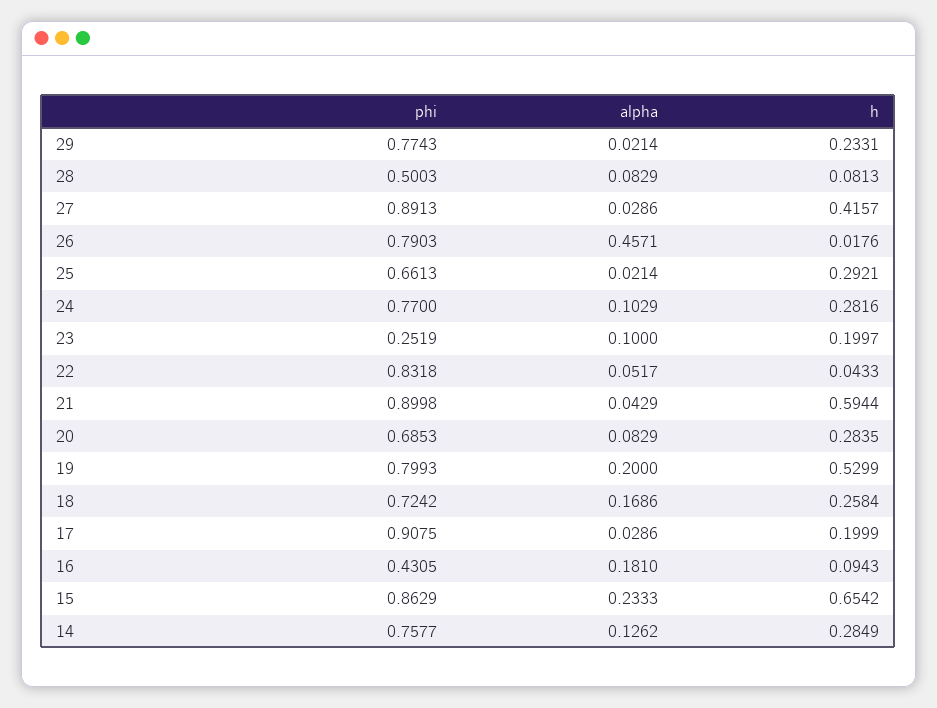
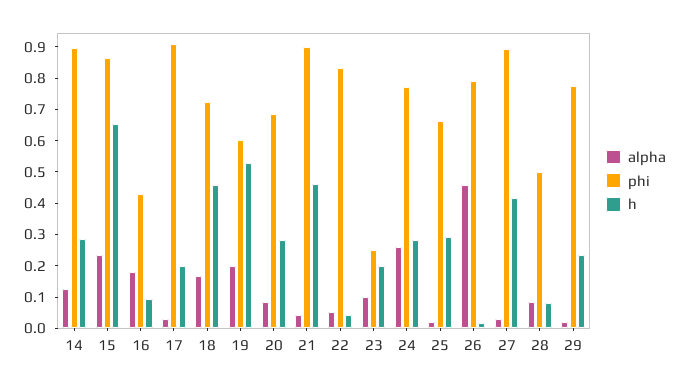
  {
    "phi": {
      "29": 0.7743,
      "28": 0.5003,
      "27": 0.8913,
      "26": 0.7903,
      "25": 0.6613,
      "24": 0.77,
      "23": 0.2519,
      "22": 0.8318,
      "21": 0.8998,
      "20": 0.6853,
-     "19": 0.7993,
+     "19": 0.6,
      "18": 0.7242,
      "17": 0.9075,
      "16": 0.4305,
      "15": 0.8629,
-     "14": 0.7577
+     "14": 0.9
    },
    "alpha": {
      "29": 0.0214,
      "28": 0.0829,
      "27": 0.0286,
      "26": 0.4571,
      "25": 0.0214,
-     "24": 0.1029,
+     "24": 0.25,
      "23": 0.1,
      "22": 0.0517,
      "21": 0.0429,
      "20": 0.0829,
      "19": 0.2,
      "18": 0.1686,
      "17": 0.0286,
      "16": 0.181,
      "15": 0.2333,
      "14": 0.1262
    },
    "h": {
      "29": 0.2331,
      "28": 0.0813,
      "27": 0.4157,
      "26": 0.0176,
      "25": 0.2921,
      "24": 0.2816,
      "23": 0.1997,
      "22": 0.0433,
-     "21": 0.5944,
+     "21": 0.45,
      "20": 0.2835,
      "19": 0.5299,
-     "18": 0.2584,
+     "18": 0.45,
      "17": 0.1999,
      "16": 0.0943,
      "15": 0.6542,
      "14": 0.2849
    }
  }

